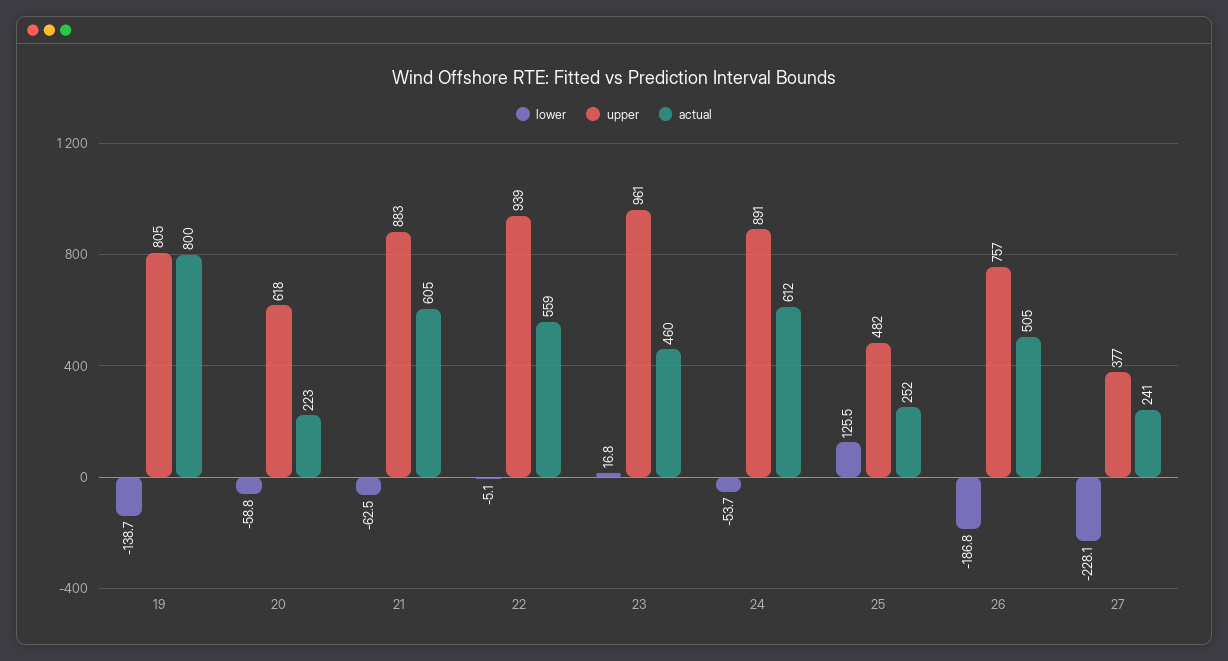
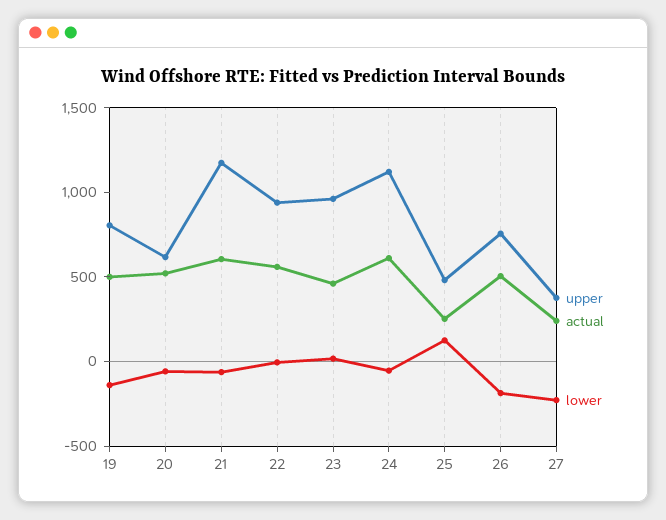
  {
    "lower": {
      "19": -138.7,
      "20": -58.8,
      "21": -62.5,
      "22": -5.1,
      "23": 16.8,
      "24": -53.7,
      "25": 125.5,
      "26": -186.8,
      "27": -228.1
    },
    "upper": {
      "19": 805,
      "20": 618,
-     "21": 883,
+     "21": 1200,
      "22": 939,
      "23": 961,
-     "24": 891,
+     "24": 1100,
      "25": 482,
      "26": 757,
      "27": 377
    },
    "actual": {
-     "19": 800,
+     "19": 500,
-     "20": 223,
+     "20": 500,
      "21": 605,
      "22": 559,
      "23": 460,
      "24": 612,
      "25": 252,
      "26": 505,
      "27": 241
    }
  }

